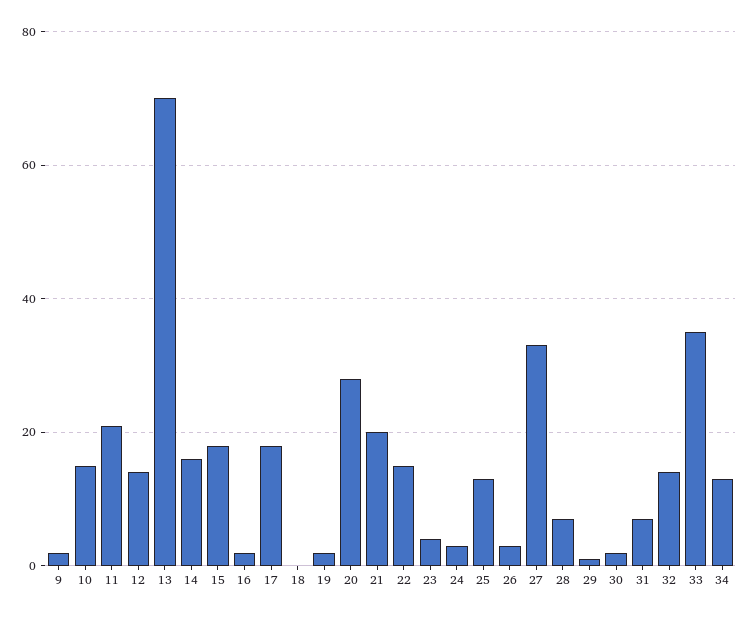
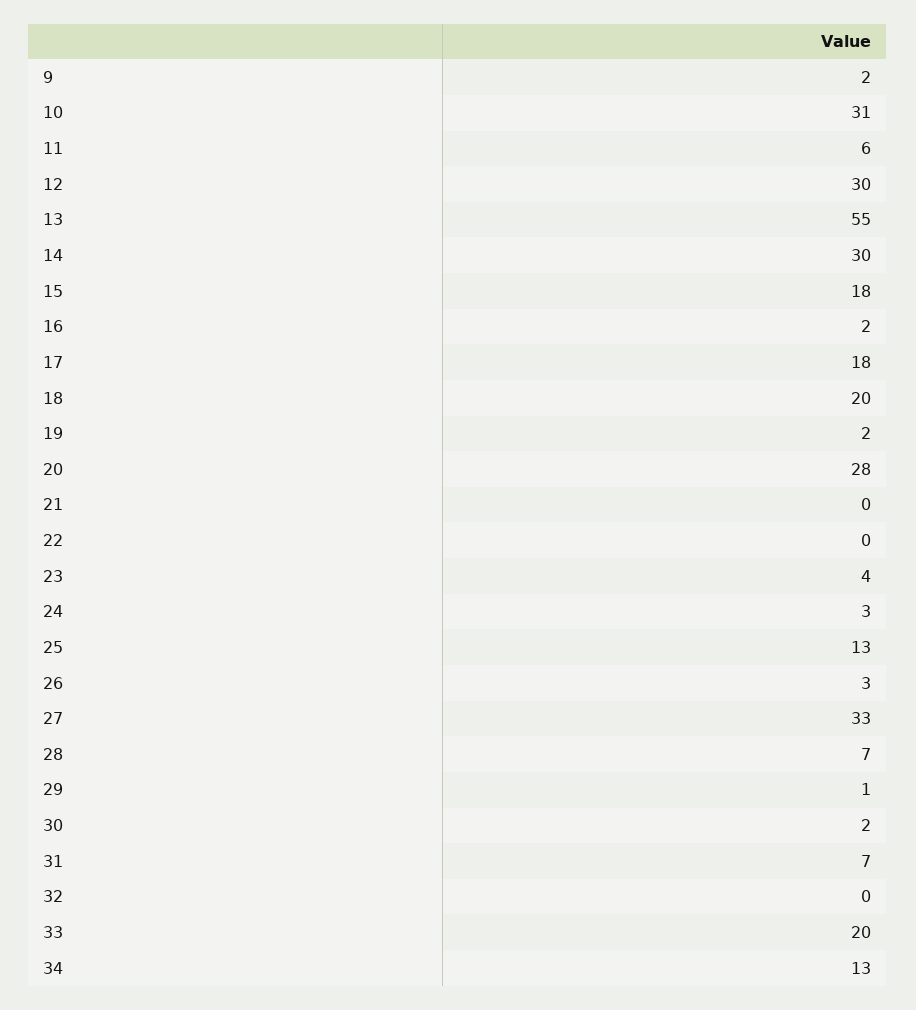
  {
    "9": 2,
-   "10": 15,
+   "10": 31,
-   "11": 20,
+   "11": 6,
-   "12": 15,
+   "12": 30,
-   "13": 70,
+   "13": 55,
-   "14": 15,
+   "14": 30,
    "15": 18,
    "16": 2,
    "17": 18,
-   "18": 0,
+   "18": 20,
    "19": 2,
    "20": 28,
-   "21": 20,
+   "21": 0,
-   "22": 15,
+   "22": 0,
    "23": 4,
    "24": 3,
    "25": 13,
    "26": 3,
    "27": 33,
    "28": 7,
    "29": 1,
    "30": 2,
    "31": 7,
-   "32": 15,
+   "32": 0,
-   "33": 35,
+   "33": 20,
    "34": 13
  }

